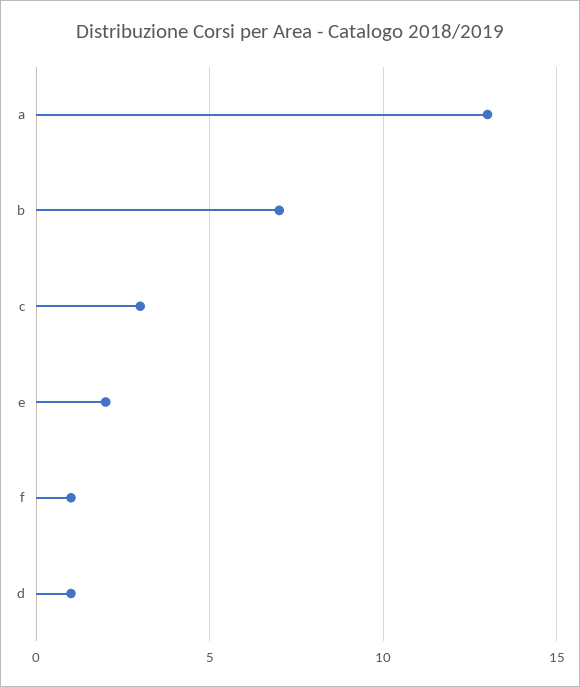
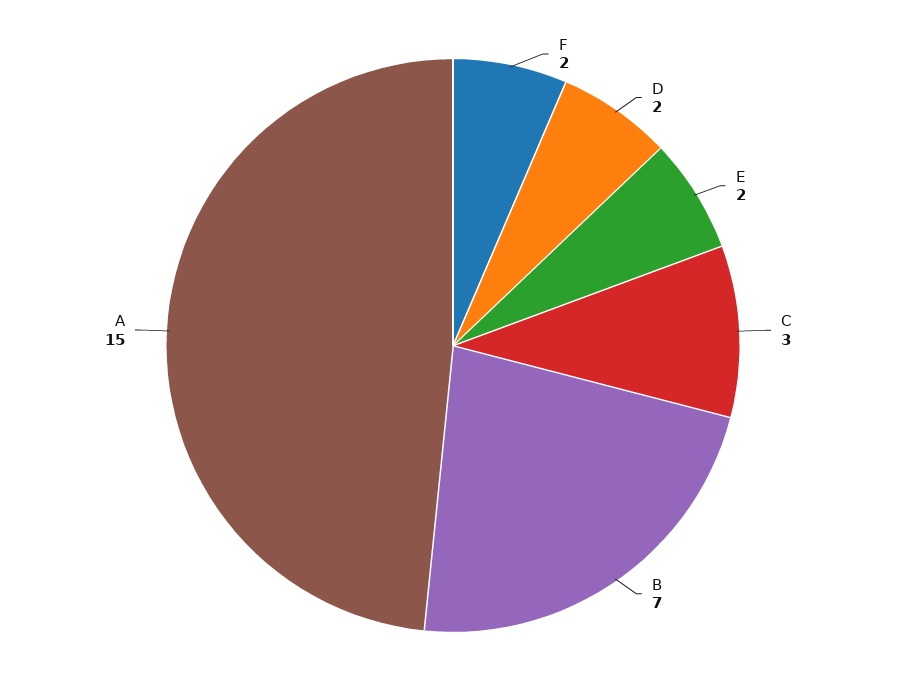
  {
-   "a": 13,
+   "a": 15,
    "b": 7,
    "c": 3,
    "e": 2,
-   "f": 1,
+   "f": 2,
-   "d": 1
+   "d": 2
  }

